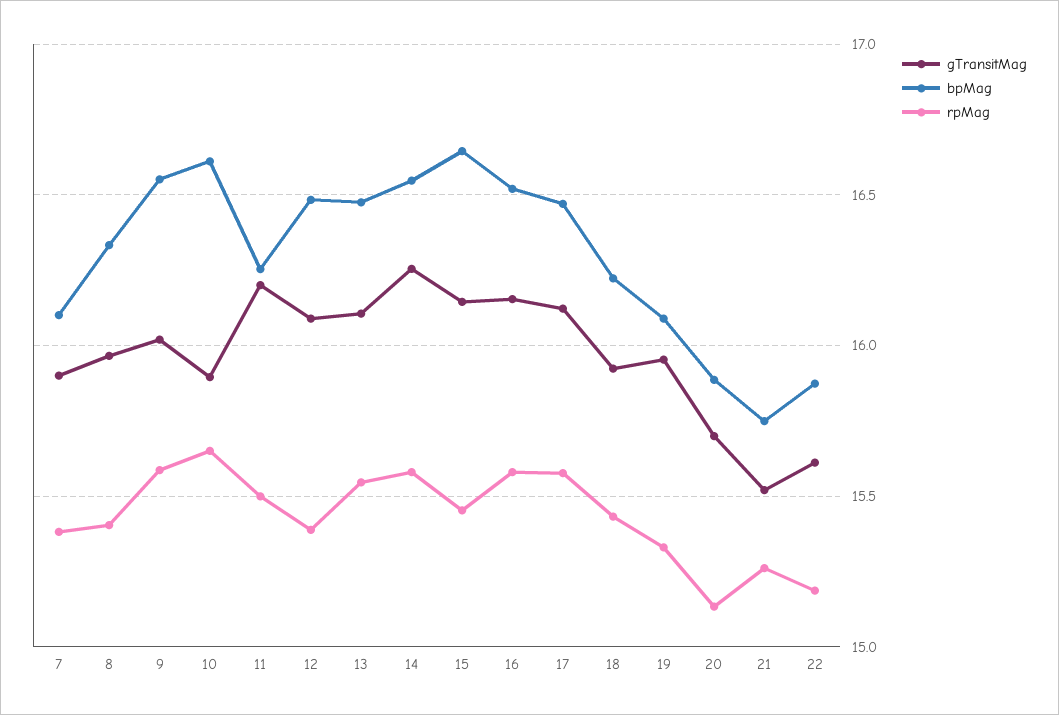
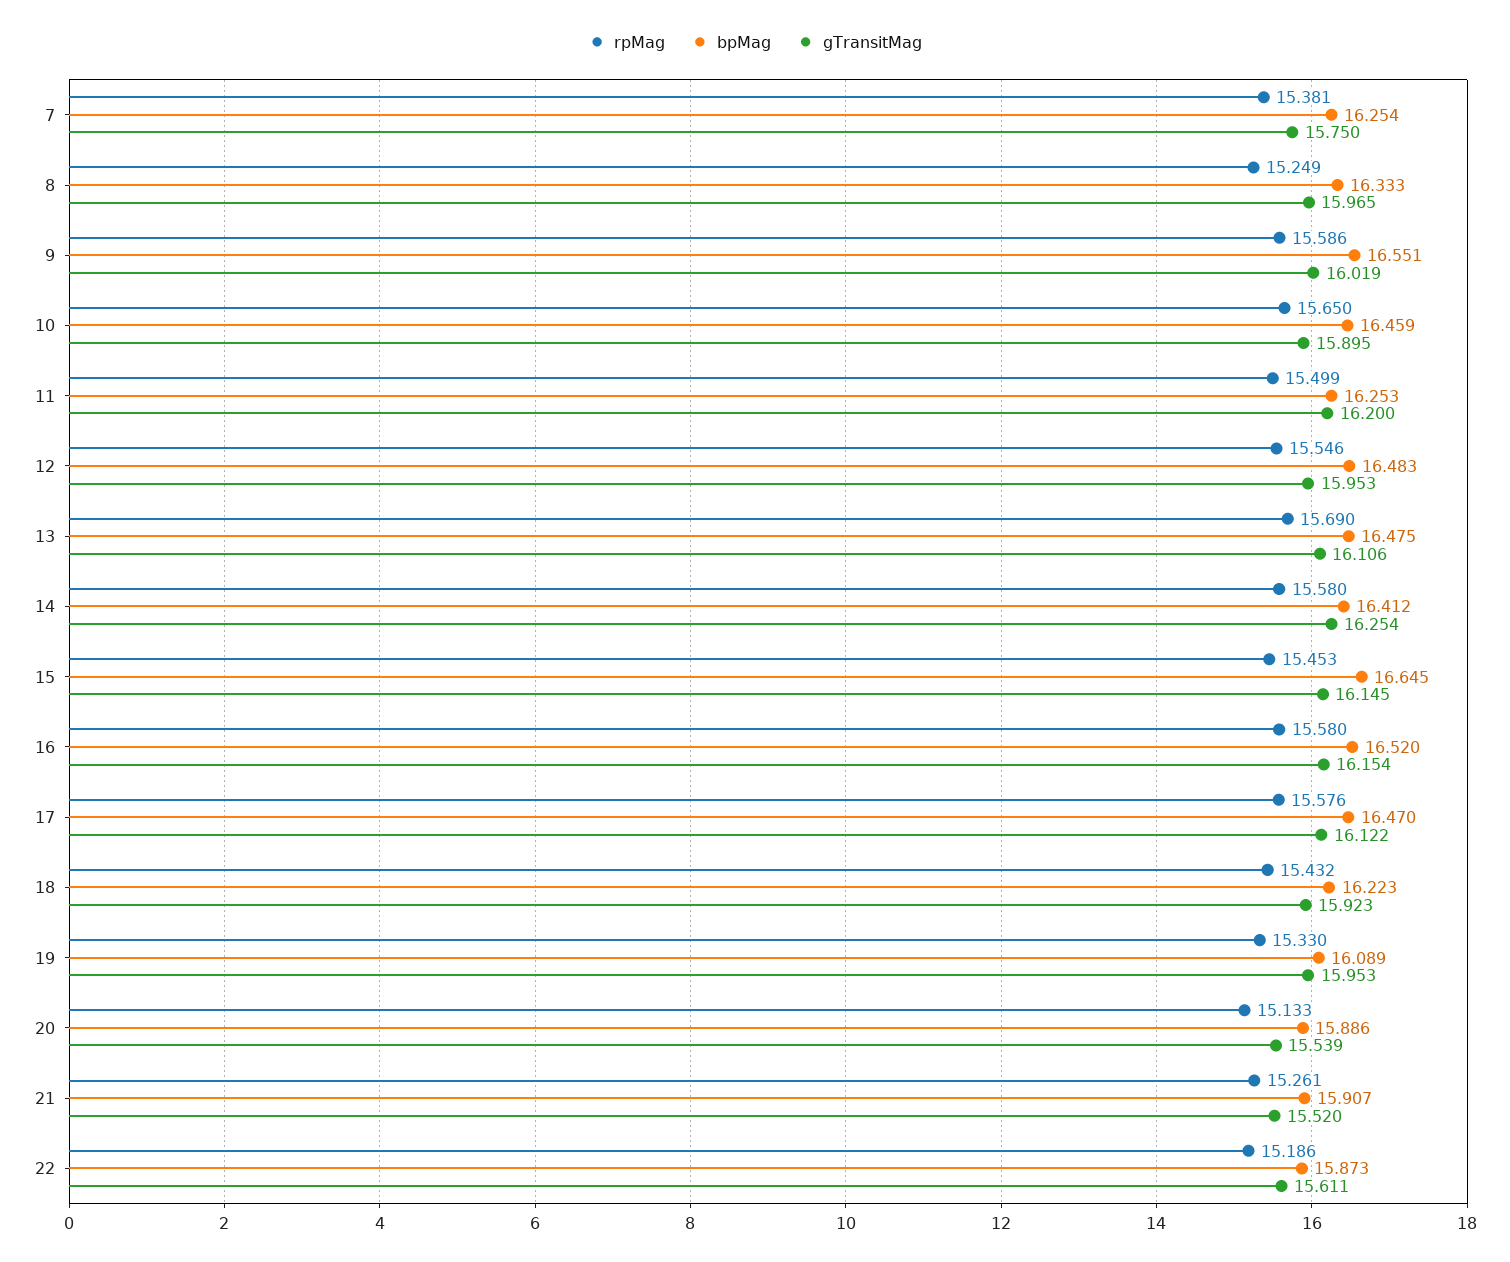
  {
    "gTransitMag": {
-     "7": 15.9,
+     "7": 15.75,
      "8": 15.965,
      "9": 16.019,
      "10": 15.895,
      "11": 16.2,
-     "12": 16.1,
+     "12": 15.953,
      "13": 16.106,
      "14": 16.254,
      "15": 16.145,
      "16": 16.154,
      "17": 16.122,
      "18": 15.923,
      "19": 15.953,
-     "20": 15.7,
+     "20": 15.539,
      "21": 15.52,
      "22": 15.611
    },
    "bpMag": {
-     "7": 16.1,
+     "7": 16.254,
      "8": 16.333,
      "9": 16.551,
-     "10": 16.6,
+     "10": 16.459,
      "11": 16.253,
      "12": 16.483,
      "13": 16.475,
-     "14": 16.55,
+     "14": 16.412,
      "15": 16.645,
      "16": 16.52,
      "17": 16.47,
      "18": 16.223,
      "19": 16.089,
      "20": 15.886,
-     "21": 15.75,
+     "21": 15.907,
      "22": 15.873
    },
    "rpMag": {
      "7": 15.381,
-     "8": 15.4,
+     "8": 15.249,
      "9": 15.586,
      "10": 15.65,
      "11": 15.499,
-     "12": 15.4,
+     "12": 15.546,
-     "13": 15.55,
+     "13": 15.69,
      "14": 15.58,
      "15": 15.453,
      "16": 15.58,
      "17": 15.576,
      "18": 15.432,
      "19": 15.33,
      "20": 15.133,
      "21": 15.261,
      "22": 15.186
    }
  }

